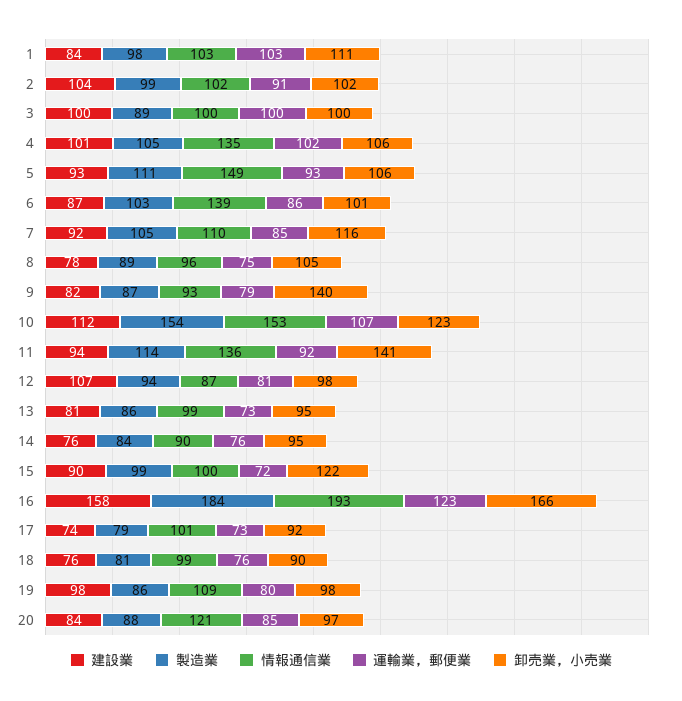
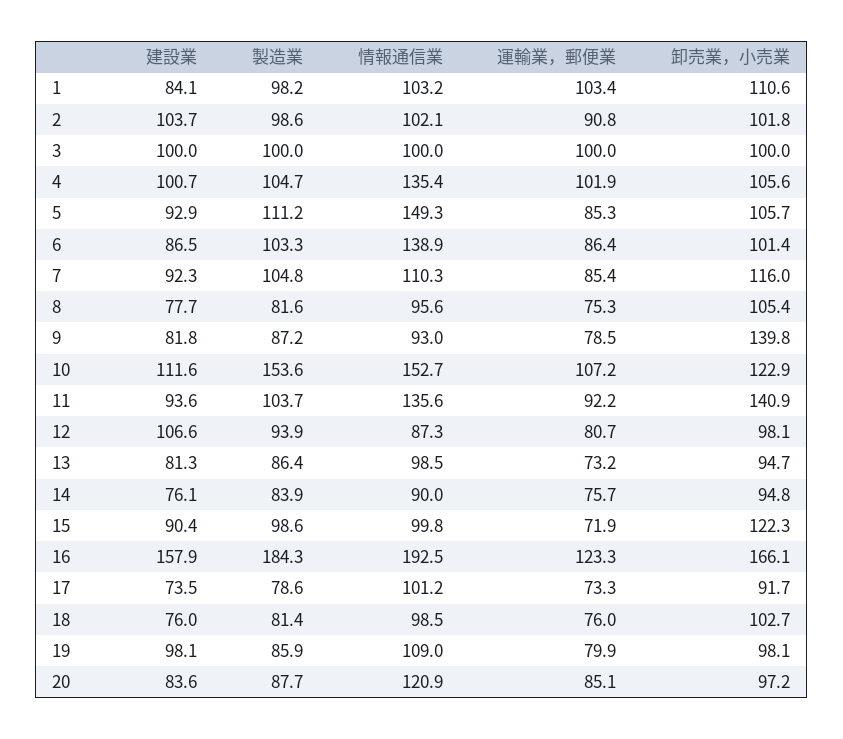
  {
    "建設業": {
      "1": 84.1,
      "2": 103.7,
      "3": 100,
      "4": 100.7,
      "5": 92.9,
      "6": 86.5,
      "7": 92.3,
      "8": 77.7,
      "9": 81.8,
      "10": 111.6,
      "11": 93.6,
      "12": 106.6,
      "13": 81.3,
      "14": 76.1,
      "15": 90.4,
      "16": 157.9,
      "17": 73.5,
      "18": 76,
      "19": 98.1,
      "20": 83.6
    },
    "製造業": {
      "1": 98.2,
      "2": 98.6,
-     "3": 89,
+     "3": 100,
      "4": 104.7,
      "5": 111.2,
      "6": 103.3,
      "7": 104.8,
-     "8": 89,
+     "8": 81.6,
      "9": 87.2,
      "10": 153.6,
-     "11": 114,
+     "11": 103.7,
      "12": 93.9,
      "13": 86.4,
      "14": 83.9,
      "15": 98.6,
      "16": 184.3,
      "17": 78.6,
      "18": 81.4,
      "19": 85.9,
      "20": 87.7
    },
    "情報通信業": {
      "1": 103.2,
      "2": 102.1,
      "3": 100,
      "4": 135.4,
      "5": 149.3,
      "6": 138.9,
      "7": 110.3,
      "8": 95.6,
      "9": 93,
      "10": 152.7,
      "11": 135.6,
      "12": 87.3,
      "13": 98.5,
      "14": 90,
      "15": 99.8,
      "16": 192.5,
      "17": 101.2,
      "18": 98.5,
      "19": 109,
      "20": 120.9
    },
    "運輸業，郵便業": {
      "1": 103.4,
      "2": 90.8,
      "3": 100,
      "4": 101.9,
-     "5": 93,
+     "5": 85.3,
      "6": 86.4,
      "7": 85.4,
      "8": 75.3,
      "9": 78.5,
      "10": 107.2,
      "11": 92.2,
      "12": 80.7,
      "13": 73.2,
      "14": 75.7,
      "15": 71.9,
      "16": 123.3,
      "17": 73.3,
      "18": 76,
      "19": 79.9,
      "20": 85.1
    },
    "卸売業，小売業": {
      "1": 110.6,
      "2": 101.8,
      "3": 100,
      "4": 105.6,
      "5": 105.7,
      "6": 101.4,
      "7": 116,
      "8": 105.4,
      "9": 139.8,
      "10": 122.9,
      "11": 140.9,
      "12": 98.1,
      "13": 94.7,
      "14": 94.8,
      "15": 122.3,
      "16": 166.1,
      "17": 91.7,
-     "18": 90,
+     "18": 102.7,
      "19": 98.1,
      "20": 97.2
    }
  }

